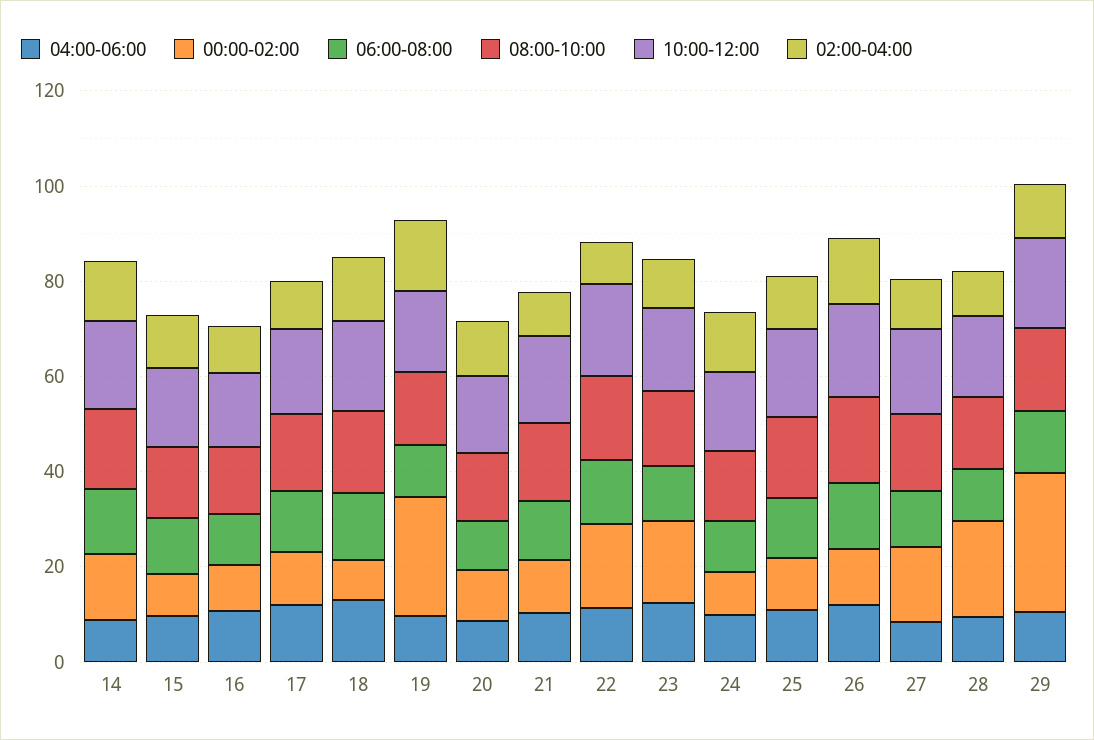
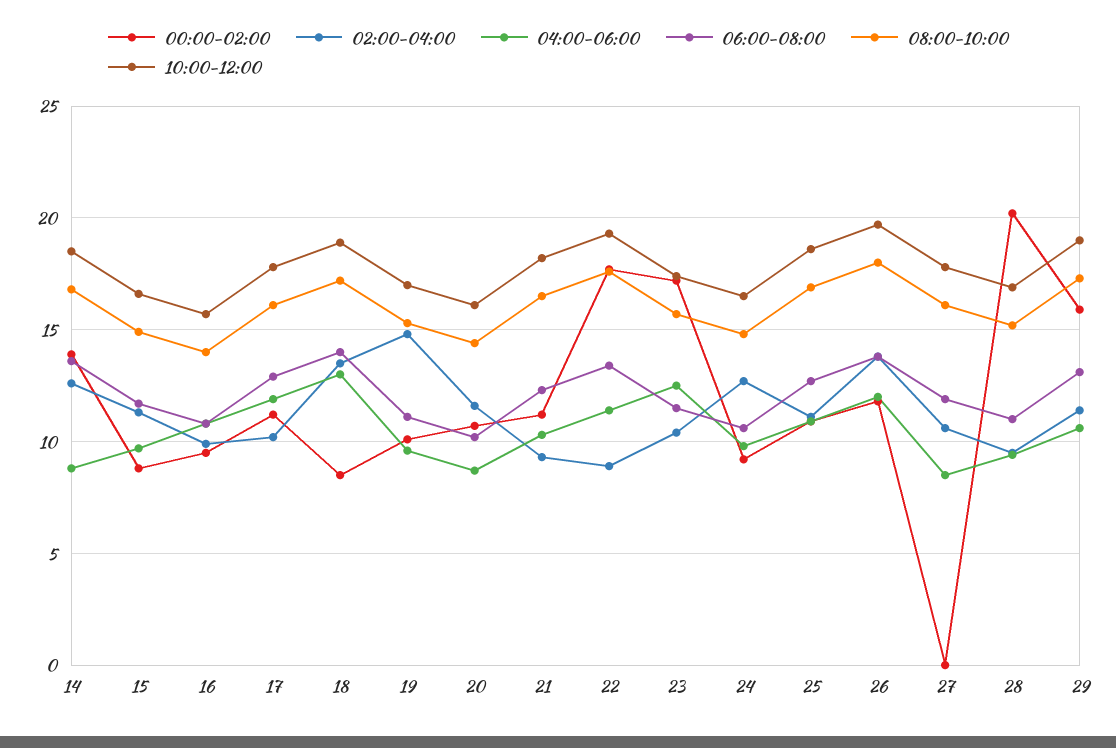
  {
    "04:00-06:00": {
      "14": 9,
      "15": 9.5,
      "16": 11,
      "17": 12,
      "18": 13,
      "19": 9.5,
      "20": 8.5,
      "21": 10.5,
      "22": 11.5,
      "23": 12.5,
      "24": 10,
      "25": 11,
      "26": 12,
      "27": 8.5,
      "28": 9.5,
      "29": 10.5
    },
    "00:00-02:00": {
      "14": 14,
      "15": 9,
      "16": 9.5,
      "17": 11,
      "18": 8.5,
-     "19": 25,
+     "19": 10,
      "20": 10.5,
      "21": 11,
      "22": 17.5,
      "23": 17,
      "24": 9,
      "25": 11,
      "26": 12,
-     "27": 15,
+     "27": 0,
      "28": 20,
-     "29": 30
+     "29": 16
    },
    "06:00-08:00": {
      "14": 13.5,
      "15": 11.5,
      "16": 11,
      "17": 13,
      "18": 14,
      "19": 11,
      "20": 10,
      "21": 12.5,
      "22": 13.5,
      "23": 11.5,
      "24": 10.5,
      "25": 12.5,
      "26": 14,
      "27": 12,
      "28": 11,
      "29": 13
    },
    "08:00-10:00": {
      "14": 17,
      "15": 15,
      "16": 14,
      "17": 16,
      "18": 17,
      "19": 15.5,
      "20": 14.5,
      "21": 16.5,
      "22": 17.5,
      "23": 15.5,
      "24": 15,
      "25": 17,
      "26": 18,
      "27": 16,
      "28": 15,
      "29": 17.5
    },
    "10:00-12:00": {
      "14": 18.5,
      "15": 16.5,
      "16": 15.5,
      "17": 18,
      "18": 19,
      "19": 17,
      "20": 16,
      "21": 18,
      "22": 19.5,
      "23": 17.5,
      "24": 16.5,
      "25": 18.5,
      "26": 19.5,
      "27": 18,
      "28": 17,
      "29": 19
    },
    "02:00-04:00": {
      "14": 12.5,
      "15": 11.5,
      "16": 10,
      "17": 10,
      "18": 13.5,
      "19": 15,
      "20": 11.5,
      "21": 9.5,
      "22": 9,
      "23": 10.5,
      "24": 12.5,
      "25": 11,
      "26": 14,
      "27": 10.5,
      "28": 9.5,
      "29": 11.5
    }
  }

